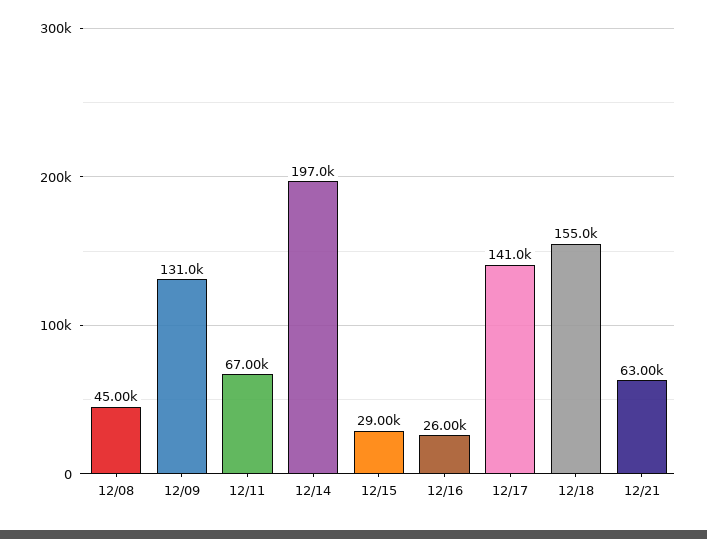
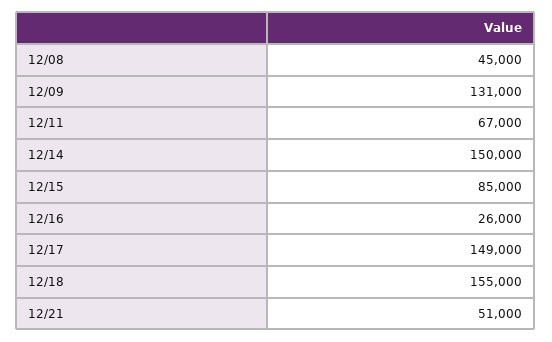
  {
    "12/08": 45000,
    "12/09": 131000,
    "12/11": 67000,
-   "12/14": 197000,
+   "12/14": 150000,
-   "12/15": 29000,
+   "12/15": 85000,
    "12/16": 26000,
-   "12/17": 141000,
+   "12/17": 149000,
    "12/18": 155000,
-   "12/21": 63000
+   "12/21": 51000
  }

